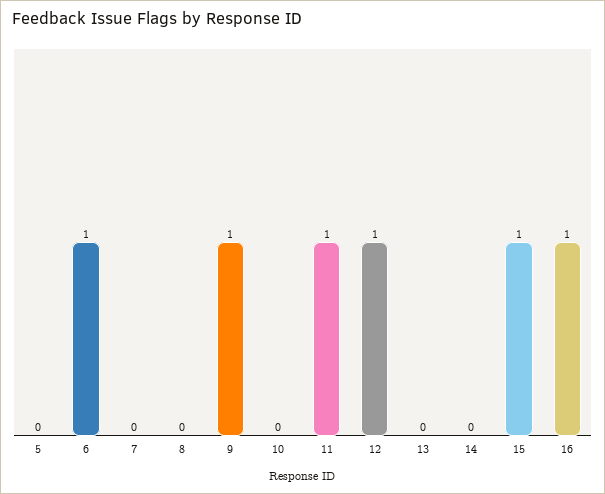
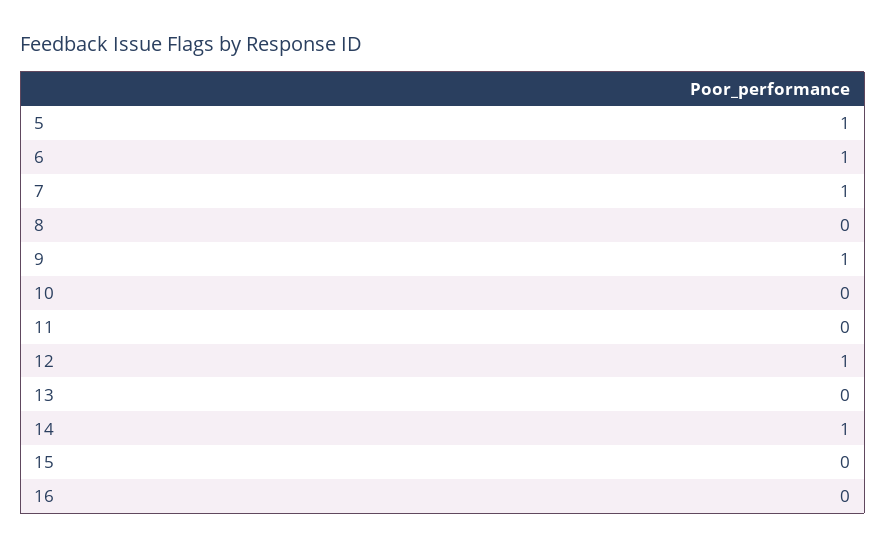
  {
-   "5": 0,
+   "5": 1,
    "6": 1,
-   "7": 0,
+   "7": 1,
    "8": 0,
    "9": 1,
    "10": 0,
-   "11": 1,
+   "11": 0,
    "12": 1,
    "13": 0,
-   "14": 0,
+   "14": 1,
-   "15": 1,
+   "15": 0,
-   "16": 1
+   "16": 0
  }

